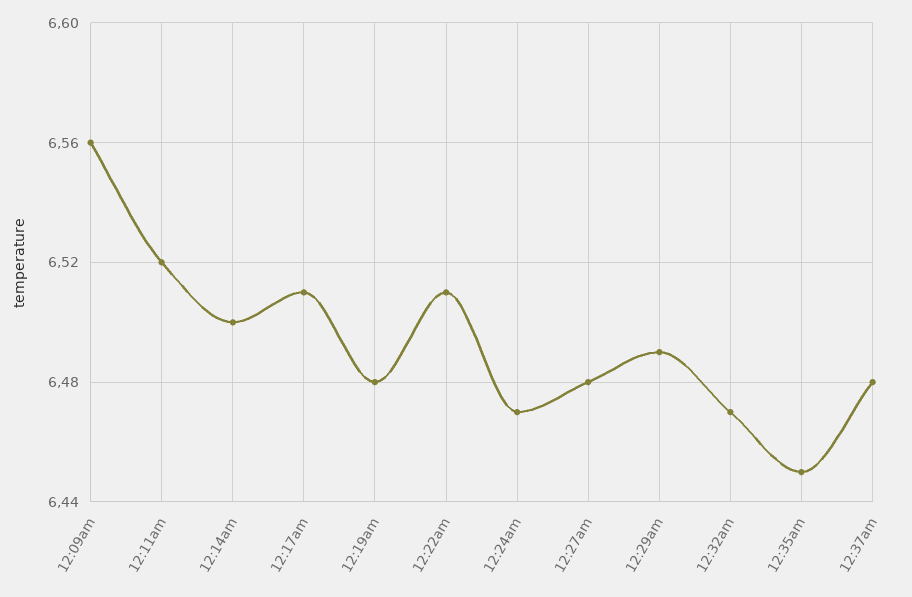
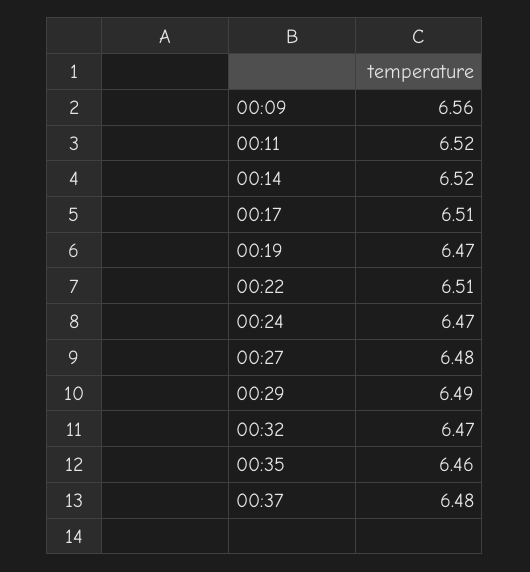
  {
    "12:09am": 6.56,
    "12:11am": 6.52,
-   "12:14am": 6.5,
+   "12:14am": 6.52,
    "12:17am": 6.51,
-   "12:19am": 6.48,
+   "12:19am": 6.47,
    "12:22am": 6.51,
    "12:24am": 6.47,
    "12:27am": 6.48,
    "12:29am": 6.49,
    "12:32am": 6.47,
-   "12:35am": 6.45,
+   "12:35am": 6.46,
    "12:37am": 6.48
  }

